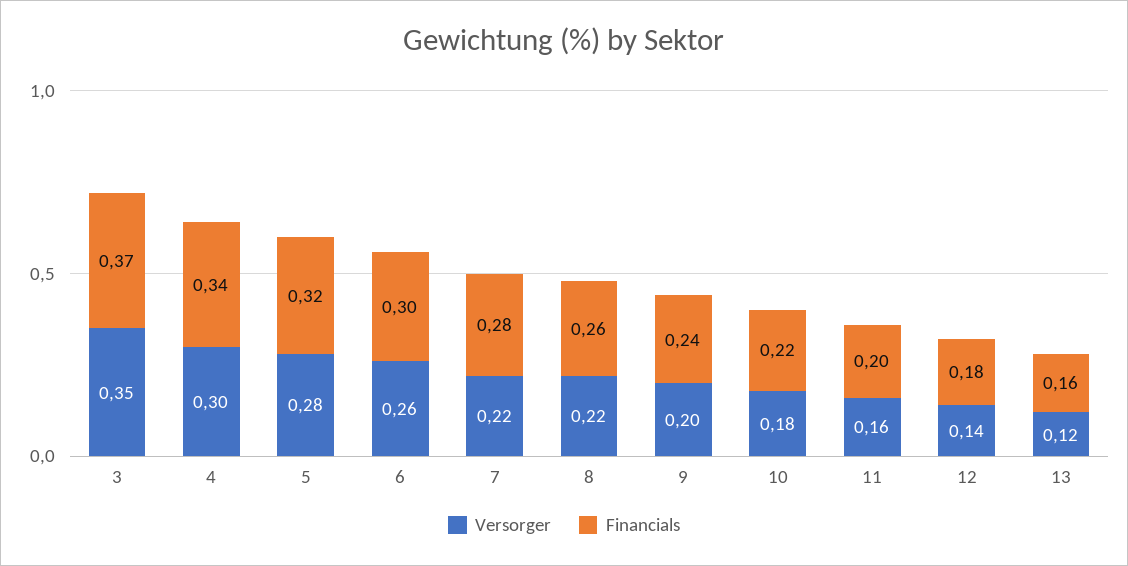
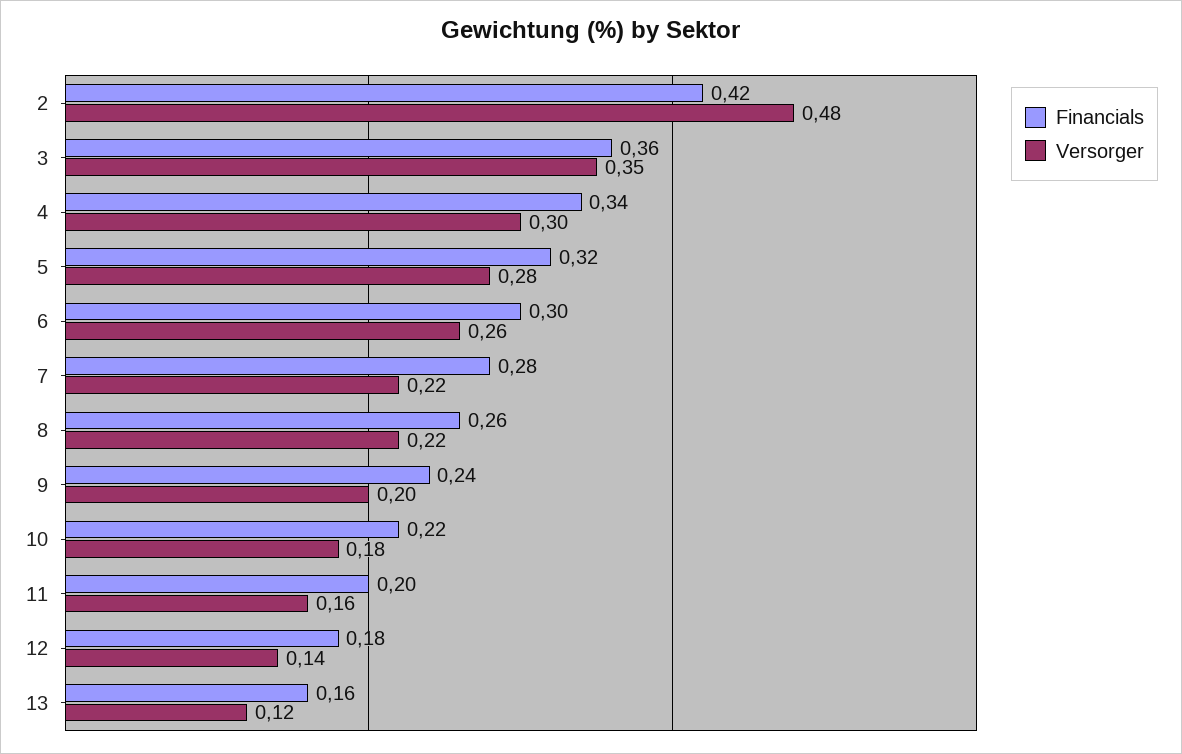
  {
    "Versorger": {
      "3": 0.35,
      "4": 0.3,
      "5": 0.28,
      "6": 0.26,
      "7": 0.22,
      "8": 0.22,
      "9": 0.2,
      "10": 0.18,
      "11": 0.16,
      "12": 0.14,
-     "13": 0.12
+     "13": 0.12,
+     "2": 0.48
    },
    "Financials": {
-     "3": 0.37,
+     "3": 0.36,
      "4": 0.34,
      "5": 0.32,
      "6": 0.3,
      "7": 0.28,
      "8": 0.26,
      "9": 0.24,
      "10": 0.22,
      "11": 0.2,
      "12": 0.18,
-     "13": 0.16
+     "13": 0.16,
+     "2": 0.42
    }
  }

